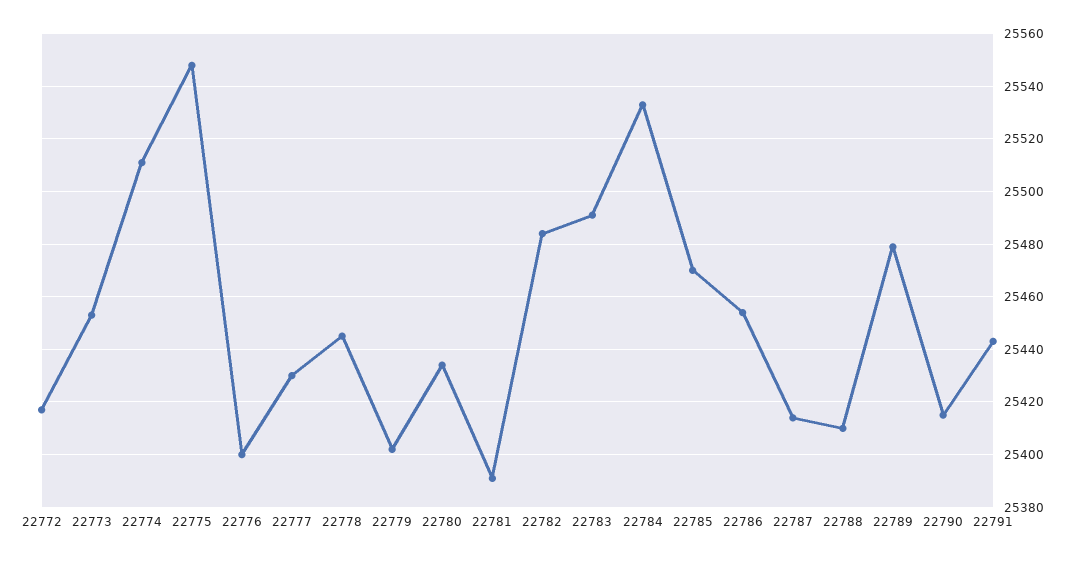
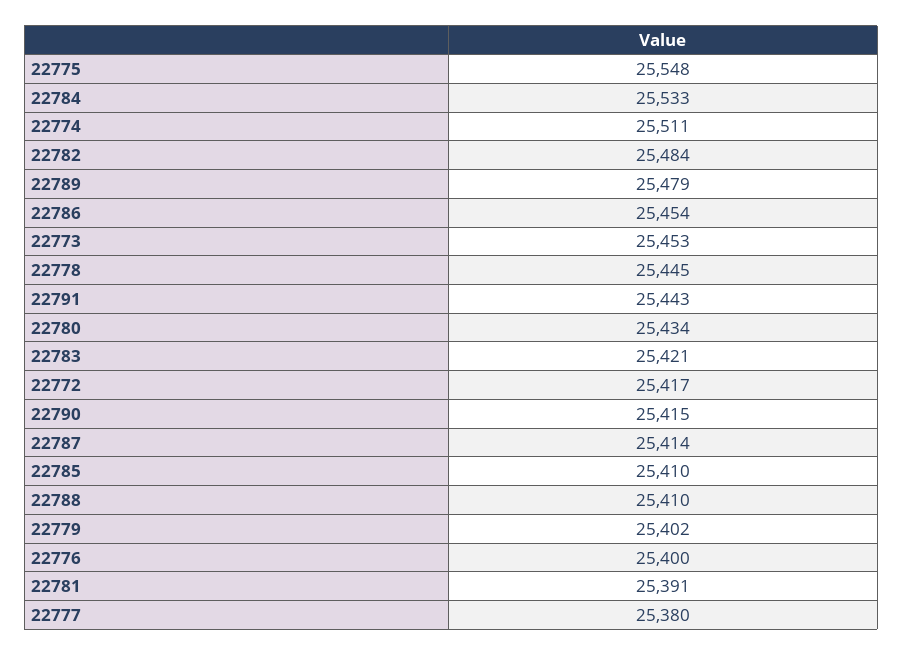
  {
    "22772": 25417,
    "22773": 25453,
    "22774": 25511,
    "22775": 25548,
    "22776": 25400,
-   "22777": 25430,
+   "22777": 25380,
    "22778": 25445,
    "22779": 25402,
    "22780": 25434,
    "22781": 25391,
    "22782": 25484,
-   "22783": 25490,
+   "22783": 25421,
    "22784": 25533,
-   "22785": 25470,
+   "22785": 25410,
    "22786": 25454,
    "22787": 25414,
    "22788": 25410,
    "22789": 25479,
    "22790": 25415,
    "22791": 25443
  }

